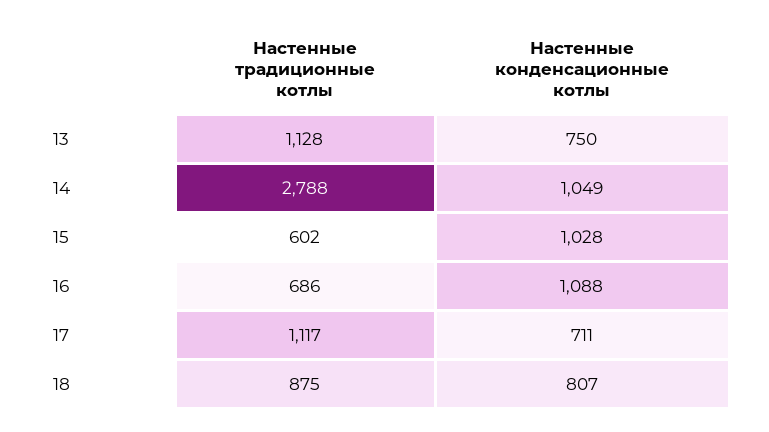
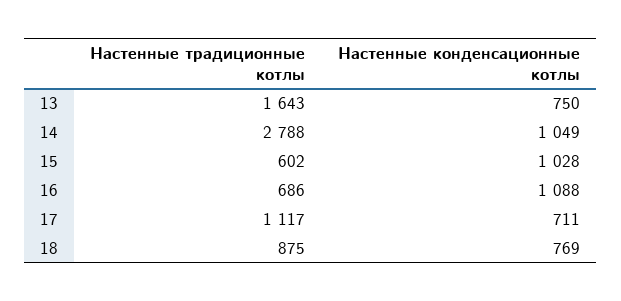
  {
    "Настенные традиционные котлы": {
-     "13": 1128,
+     "13": 1643,
      "14": 2788,
      "15": 602,
      "16": 686,
      "17": 1117,
      "18": 875
    },
    "Настенные конденсационные котлы": {
      "13": 750,
      "14": 1049,
      "15": 1028,
      "16": 1088,
      "17": 711,
-     "18": 807
+     "18": 769
    }
  }

